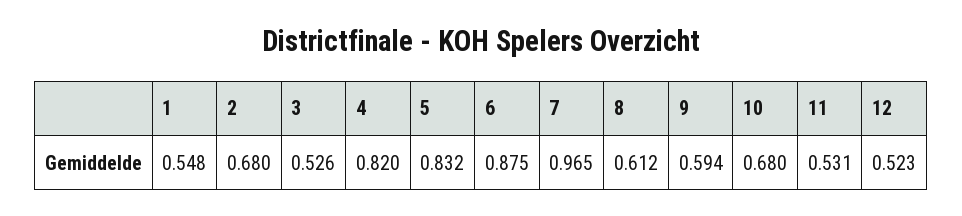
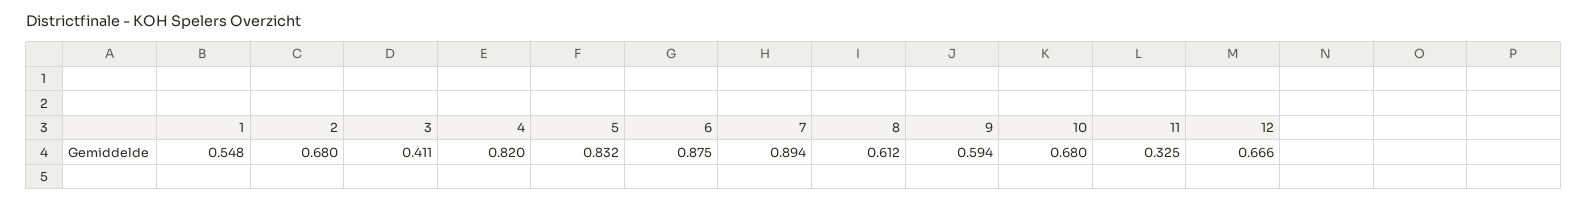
  {
    "1": 0.548,
    "2": 0.68,
-   "3": 0.526,
+   "3": 0.411,
    "4": 0.82,
    "5": 0.832,
    "6": 0.875,
-   "7": 0.965,
+   "7": 0.894,
    "8": 0.612,
    "9": 0.594,
    "10": 0.68,
-   "11": 0.531,
+   "11": 0.325,
-   "12": 0.523
+   "12": 0.666
  }

